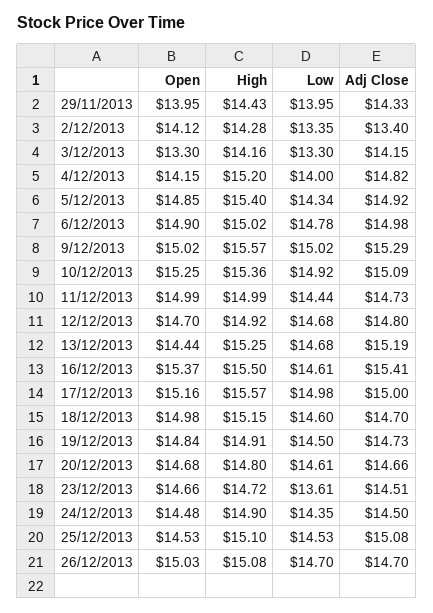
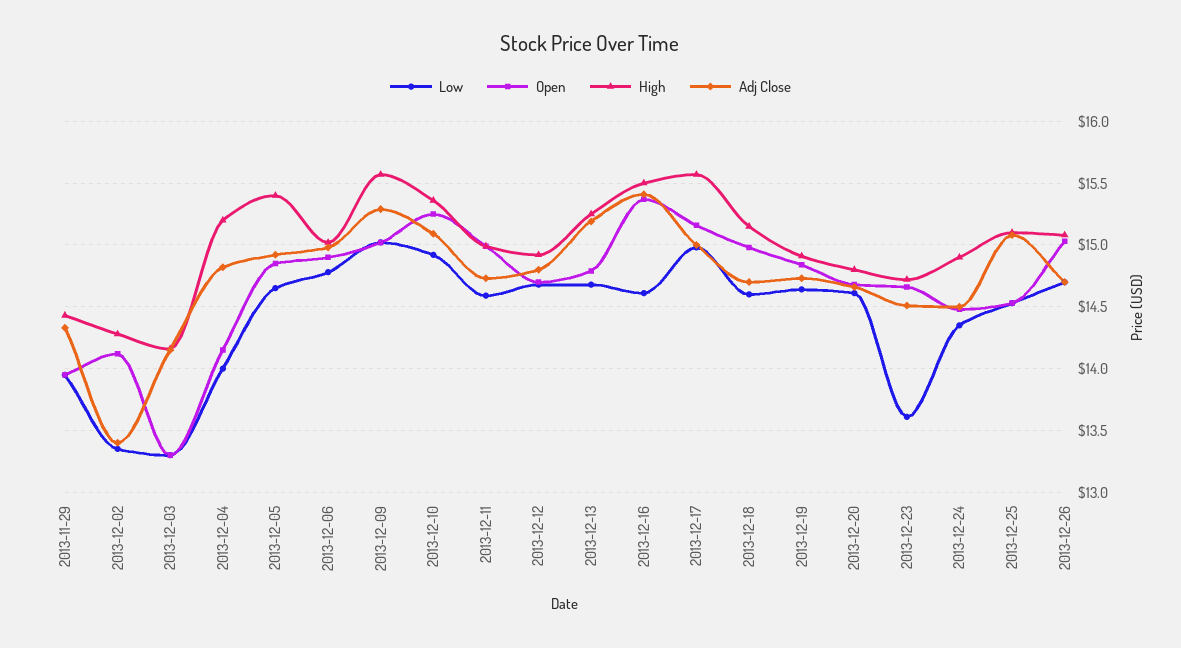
  {
    "Open": {
      "29/11/2013": 13.95,
      "2/12/2013": 14.12,
      "3/12/2013": 13.3,
      "4/12/2013": 14.15,
      "5/12/2013": 14.85,
      "6/12/2013": 14.9,
      "9/12/2013": 15.02,
      "10/12/2013": 15.25,
      "11/12/2013": 14.99,
      "12/12/2013": 14.7,
-     "13/12/2013": 14.44,
+     "13/12/2013": 14.8,
      "16/12/2013": 15.37,
      "17/12/2013": 15.16,
      "18/12/2013": 14.98,
      "19/12/2013": 14.84,
      "20/12/2013": 14.68,
      "23/12/2013": 14.66,
      "24/12/2013": 14.48,
      "25/12/2013": 14.53,
      "26/12/2013": 15.03
    },
    "High": {
      "29/11/2013": 14.43,
      "2/12/2013": 14.28,
      "3/12/2013": 14.16,
      "4/12/2013": 15.2,
      "5/12/2013": 15.4,
      "6/12/2013": 15.02,
      "9/12/2013": 15.57,
      "10/12/2013": 15.36,
      "11/12/2013": 14.99,
      "12/12/2013": 14.92,
      "13/12/2013": 15.25,
      "16/12/2013": 15.5,
      "17/12/2013": 15.57,
      "18/12/2013": 15.15,
      "19/12/2013": 14.91,
      "20/12/2013": 14.8,
      "23/12/2013": 14.72,
      "24/12/2013": 14.9,
      "25/12/2013": 15.1,
      "26/12/2013": 15.08
    },
    "Low": {
      "29/11/2013": 13.95,
      "2/12/2013": 13.35,
      "3/12/2013": 13.3,
      "4/12/2013": 14,
-     "5/12/2013": 14.34,
+     "5/12/2013": 14.65,
      "6/12/2013": 14.78,
      "9/12/2013": 15.02,
      "10/12/2013": 14.92,
-     "11/12/2013": 14.44,
+     "11/12/2013": 14.6,
      "12/12/2013": 14.68,
      "13/12/2013": 14.68,
      "16/12/2013": 14.61,
      "17/12/2013": 14.98,
      "18/12/2013": 14.6,
-     "19/12/2013": 14.5,
+     "19/12/2013": 14.65,
      "20/12/2013": 14.61,
      "23/12/2013": 13.61,
      "24/12/2013": 14.35,
      "25/12/2013": 14.53,
      "26/12/2013": 14.7
    },
    "Adj Close": {
      "29/11/2013": 14.33,
      "2/12/2013": 13.4,
      "3/12/2013": 14.15,
      "4/12/2013": 14.82,
      "5/12/2013": 14.92,
      "6/12/2013": 14.98,
      "9/12/2013": 15.29,
      "10/12/2013": 15.09,
      "11/12/2013": 14.73,
      "12/12/2013": 14.8,
      "13/12/2013": 15.19,
      "16/12/2013": 15.41,
      "17/12/2013": 15,
      "18/12/2013": 14.7,
      "19/12/2013": 14.73,
      "20/12/2013": 14.66,
      "23/12/2013": 14.51,
      "24/12/2013": 14.5,
      "25/12/2013": 15.08,
      "26/12/2013": 14.7
    }
  }

